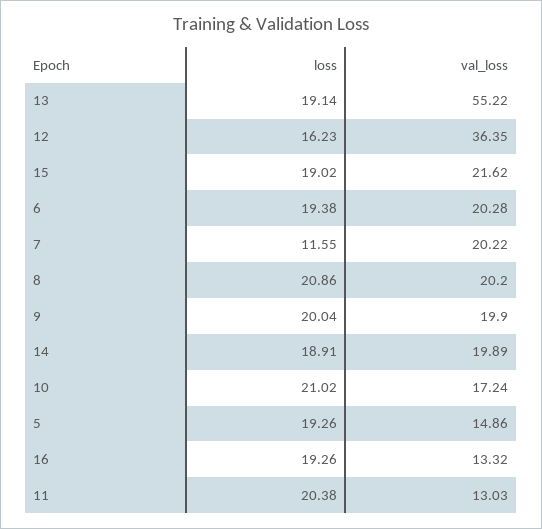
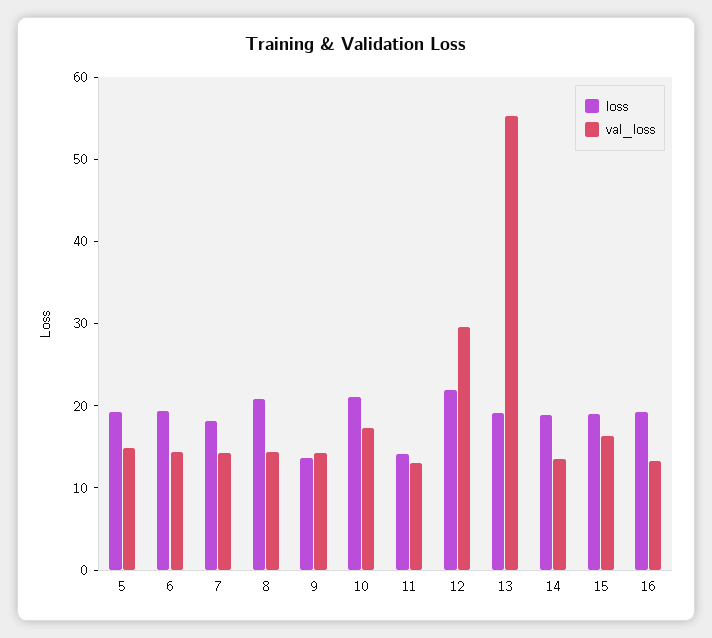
  {
    "loss": {
      "13": 19.14,
-     "12": 16.23,
+     "12": 22,
      "15": 19.02,
      "6": 19.38,
-     "7": 11.55,
+     "7": 18,
      "8": 20.86,
-     "9": 20.04,
+     "9": 14,
      "14": 18.91,
      "10": 21.02,
      "5": 19.26,
      "16": 19.26,
-     "11": 20.38
+     "11": 14
    },
    "val_loss": {
      "13": 55.22,
-     "12": 36.35,
+     "12": 30,
-     "15": 21.62,
+     "15": 16,
-     "6": 20.28,
+     "6": 14,
-     "7": 20.22,
+     "7": 14,
-     "8": 20.2,
+     "8": 14,
-     "9": 19.9,
+     "9": 14,
-     "14": 19.89,
+     "14": 14,
      "10": 17.24,
      "5": 14.86,
      "16": 13.32,
      "11": 13.03
    }
  }

